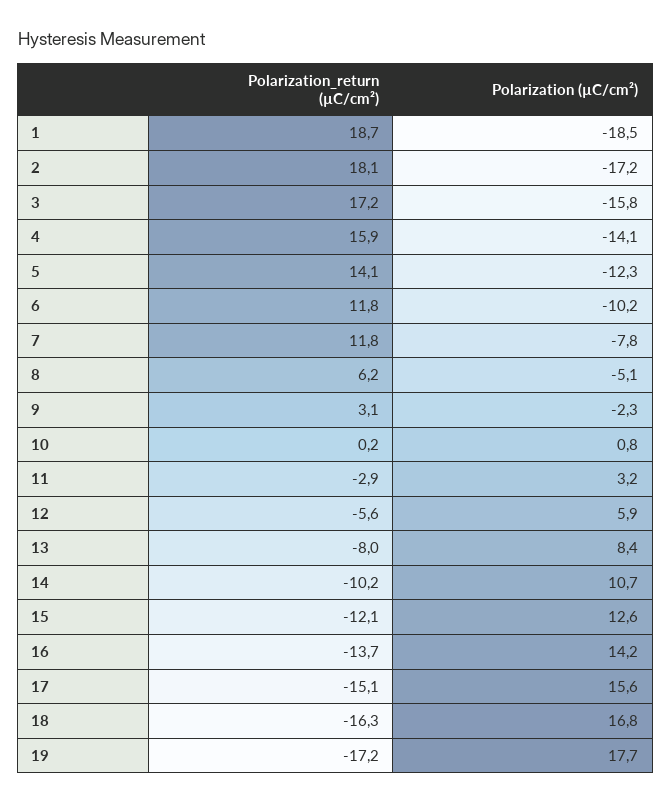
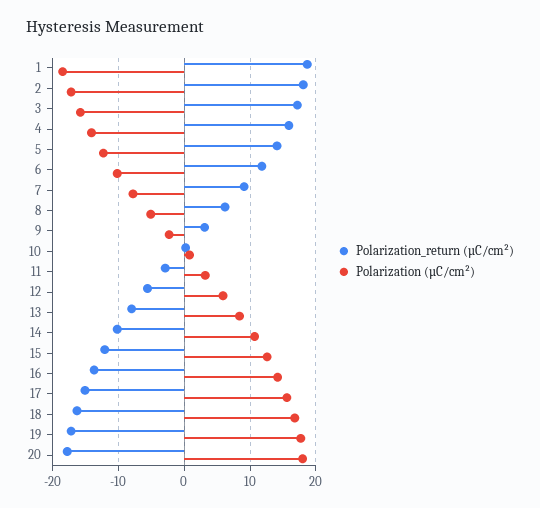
  {
    "Polarization_return (µC/cm²)": {
      "1": 18.7,
      "2": 18.1,
      "3": 17.2,
      "4": 15.9,
      "5": 14.1,
      "6": 11.8,
-     "7": 11.8,
+     "7": 9,
      "8": 6.2,
      "9": 3.1,
      "10": 0.2,
      "11": -2.9,
      "12": -5.6,
      "13": -8,
      "14": -10.2,
      "15": -12.1,
      "16": -13.7,
      "17": -15.1,
      "18": -16.3,
-     "19": -17.2
+     "19": -17.2,
+     "20": -18
    },
    "Polarization (µC/cm²)": {
      "1": -18.5,
      "2": -17.2,
      "3": -15.8,
      "4": -14.1,
      "5": -12.3,
      "6": -10.2,
      "7": -7.8,
      "8": -5.1,
      "9": -2.3,
      "10": 0.8,
      "11": 3.2,
      "12": 5.9,
      "13": 8.4,
      "14": 10.7,
      "15": 12.6,
      "16": 14.2,
      "17": 15.6,
      "18": 16.8,
-     "19": 17.7
+     "19": 17.7,
+     "20": 18
    }
  }

